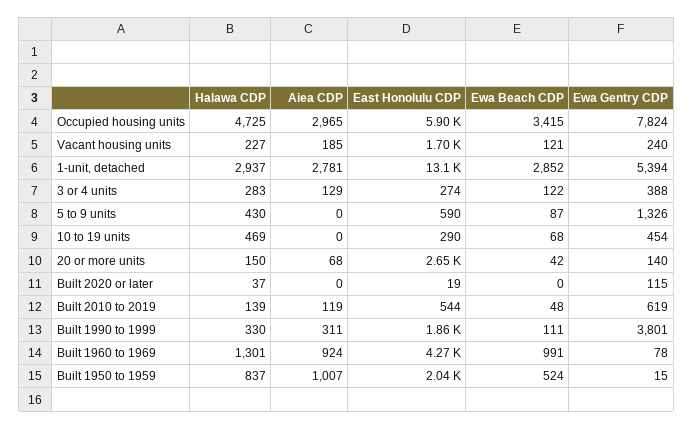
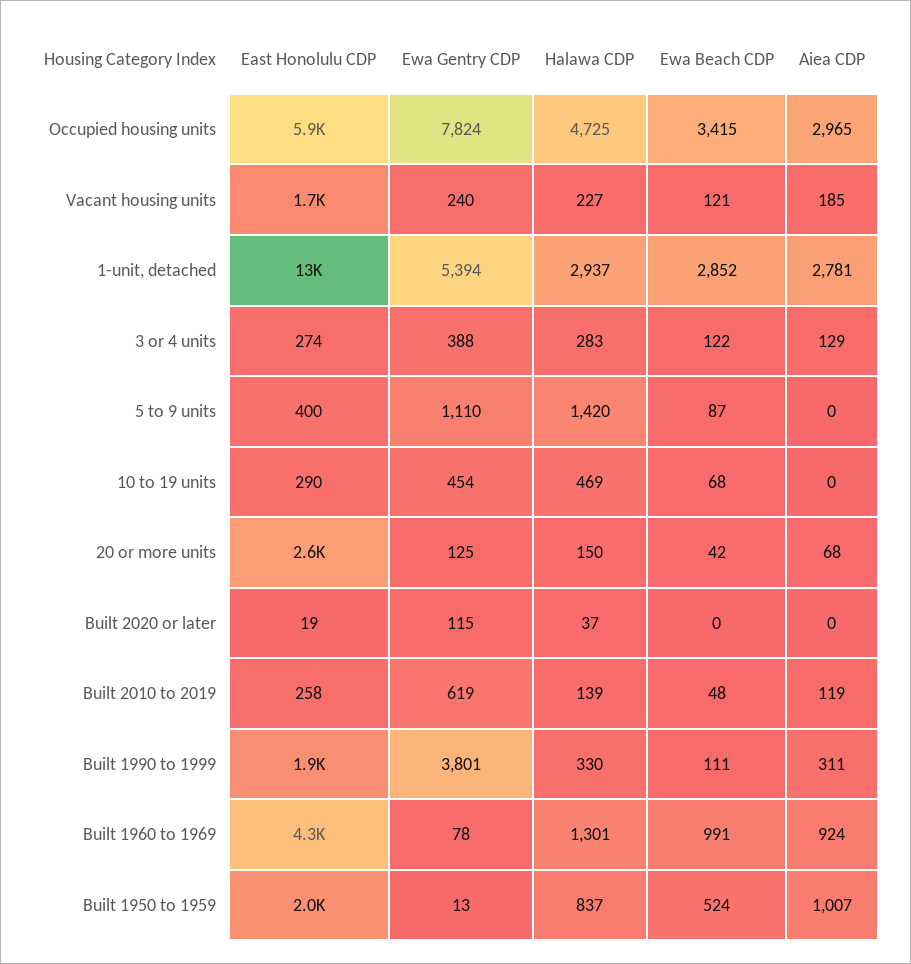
  {
    "Halawa CDP": {
      "Occupied housing units": 4725,
      "Vacant housing units": 227,
      "1-unit, detached": 2937,
      "3 or 4 units": 283,
-     "5 to 9 units": 430,
+     "5 to 9 units": 1420,
      "10 to 19 units": 469,
      "20 or more units": 150,
      "Built 2020 or later": 37,
      "Built 2010 to 2019": 139,
      "Built 1990 to 1999": 330,
      "Built 1960 to 1969": 1301,
      "Built 1950 to 1959": 837
    },
    "Aiea CDP": {
      "Occupied housing units": 2965,
      "Vacant housing units": 185,
      "1-unit, detached": 2781,
      "3 or 4 units": 129,
      "5 to 9 units": 0,
      "10 to 19 units": 0,
      "20 or more units": 68,
      "Built 2020 or later": 0,
      "Built 2010 to 2019": 119,
      "Built 1990 to 1999": 311,
      "Built 1960 to 1969": 924,
      "Built 1950 to 1959": 1007
    },
    "East Honolulu CDP": {
      "Occupied housing units": 5900,
      "Vacant housing units": 1700,
      "1-unit, detached": 13100,
      "3 or 4 units": 274,
-     "5 to 9 units": 590,
+     "5 to 9 units": 400,
      "10 to 19 units": 290,
      "20 or more units": 2650,
      "Built 2020 or later": 19,
-     "Built 2010 to 2019": 544,
+     "Built 2010 to 2019": 258,
      "Built 1990 to 1999": 1860,
      "Built 1960 to 1969": 4270,
      "Built 1950 to 1959": 2040
    },
    "Ewa Beach CDP": {
      "Occupied housing units": 3415,
      "Vacant housing units": 121,
      "1-unit, detached": 2852,
      "3 or 4 units": 122,
      "5 to 9 units": 87,
      "10 to 19 units": 68,
      "20 or more units": 42,
      "Built 2020 or later": 0,
      "Built 2010 to 2019": 48,
      "Built 1990 to 1999": 111,
      "Built 1960 to 1969": 991,
      "Built 1950 to 1959": 524
    },
    "Ewa Gentry CDP": {
      "Occupied housing units": 7824,
      "Vacant housing units": 240,
      "1-unit, detached": 5394,
      "3 or 4 units": 388,
-     "5 to 9 units": 1326,
+     "5 to 9 units": 1110,
      "10 to 19 units": 454,
-     "20 or more units": 140,
+     "20 or more units": 125,
      "Built 2020 or later": 115,
      "Built 2010 to 2019": 619,
      "Built 1990 to 1999": 3801,
      "Built 1960 to 1969": 78,
-     "Built 1950 to 1959": 15
+     "Built 1950 to 1959": 13
    }
  }

